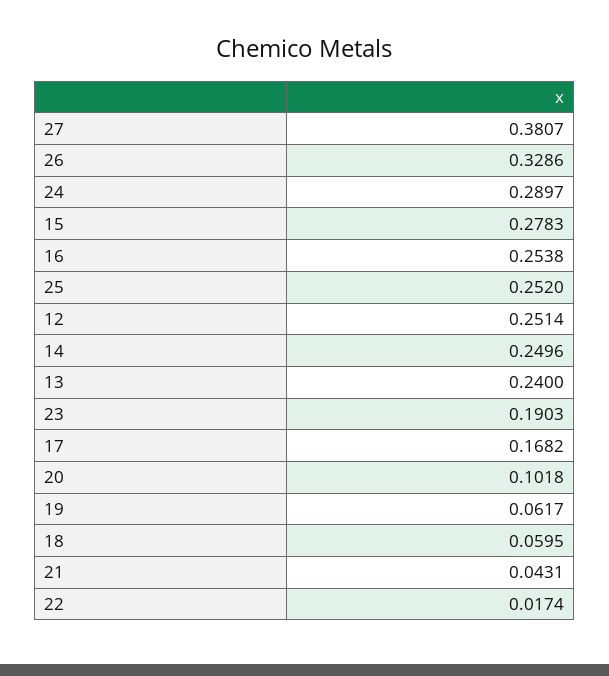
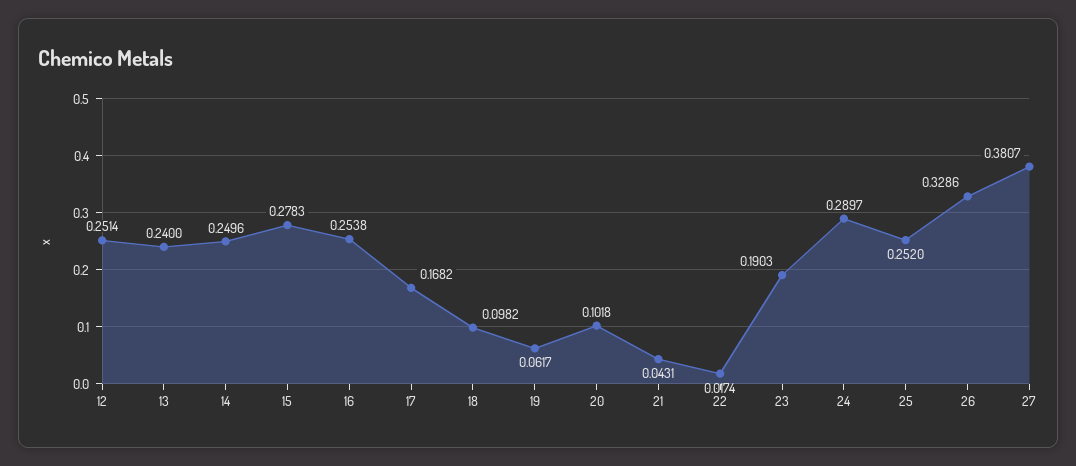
  {
    "27": 0.3807,
    "26": 0.3286,
    "24": 0.2897,
    "15": 0.2783,
    "16": 0.2538,
    "25": 0.252,
    "12": 0.2514,
    "14": 0.2496,
    "13": 0.24,
    "23": 0.1903,
    "17": 0.1682,
    "20": 0.1018,
    "19": 0.0617,
-   "18": 0.0595,
+   "18": 0.0982,
    "21": 0.0431,
    "22": 0.0174
  }

